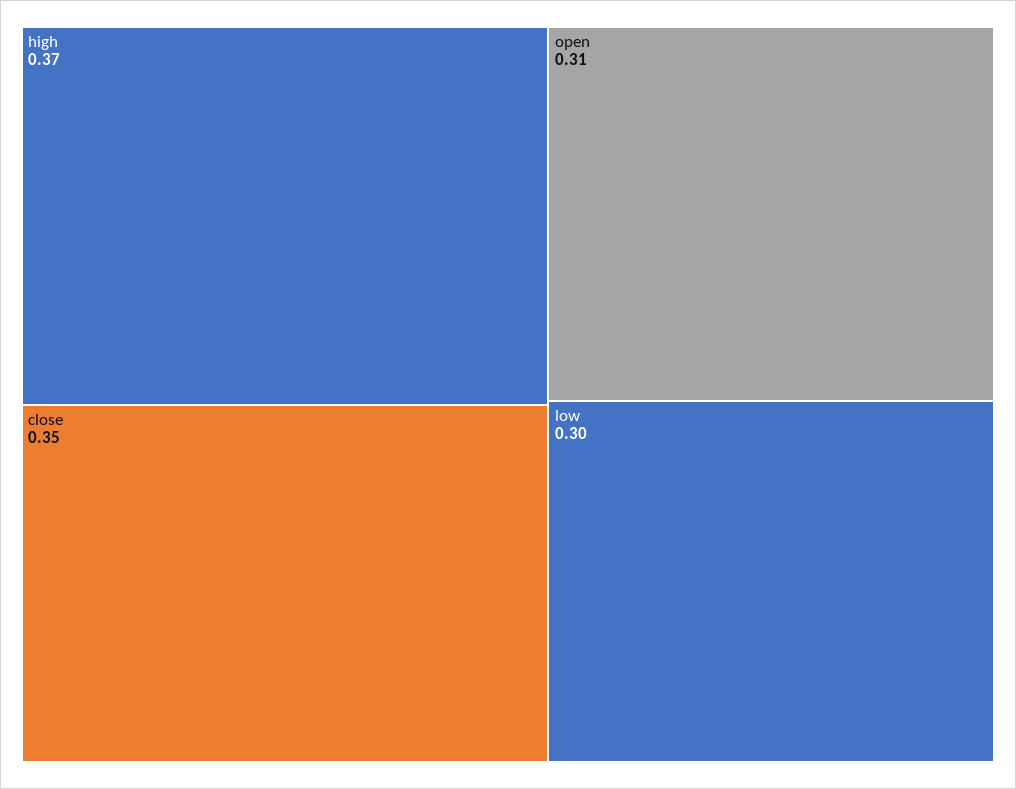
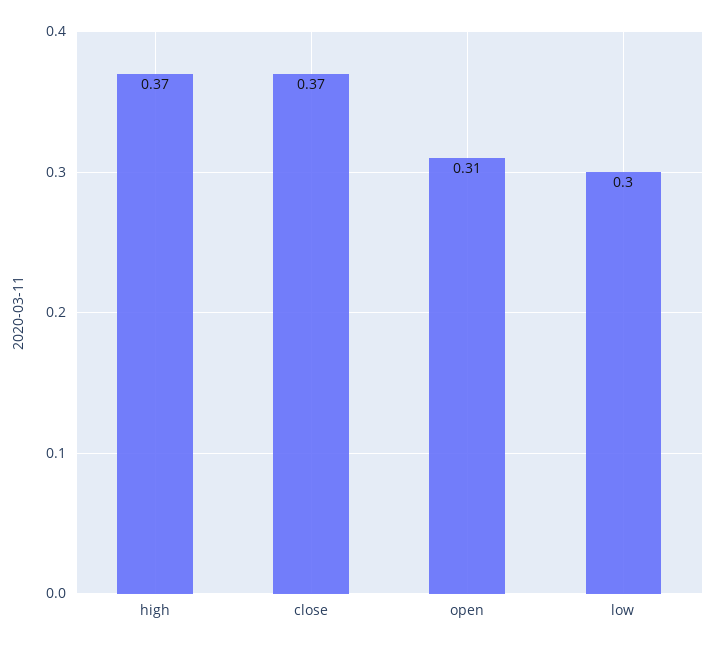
  {
    "high": 0.37,
-   "close": 0.35,
+   "close": 0.37,
    "open": 0.31,
    "low": 0.3
  }

